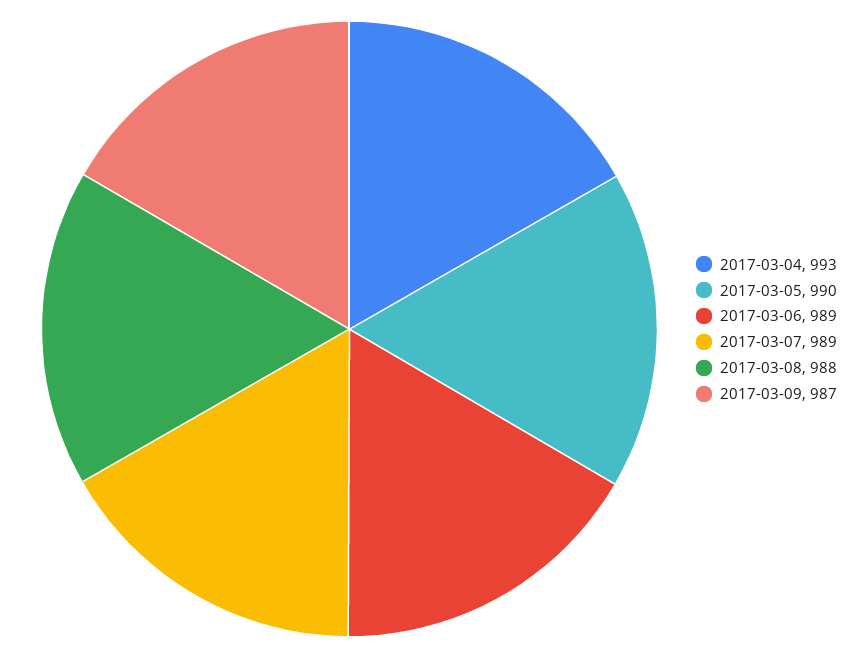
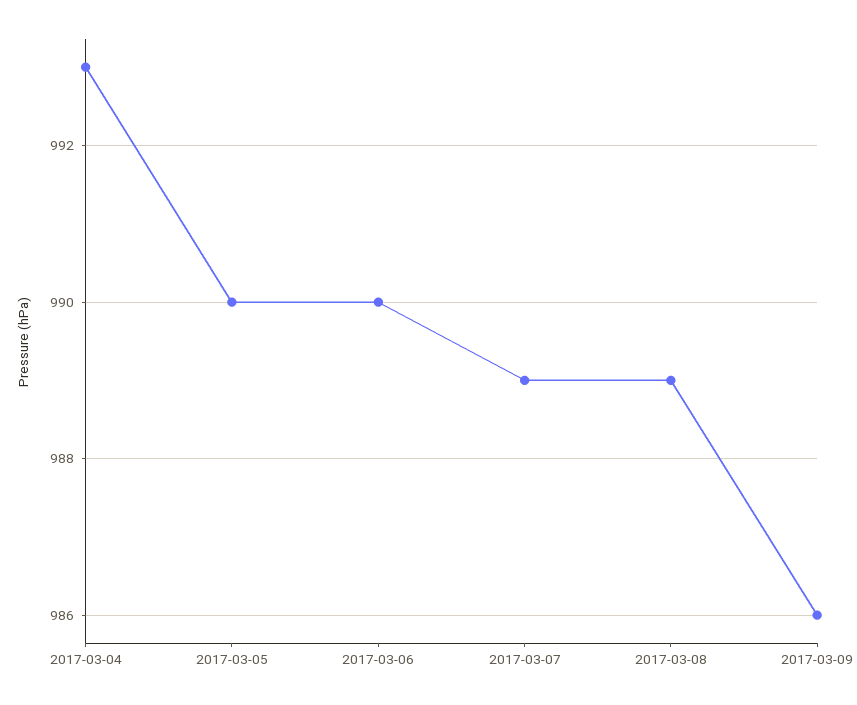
  {
    "2017-03-04": 993,
    "2017-03-05": 990,
-   "2017-03-06": 989,
+   "2017-03-06": 990,
    "2017-03-07": 989,
-   "2017-03-08": 988,
+   "2017-03-08": 989,
-   "2017-03-09": 987
+   "2017-03-09": 986
  }

